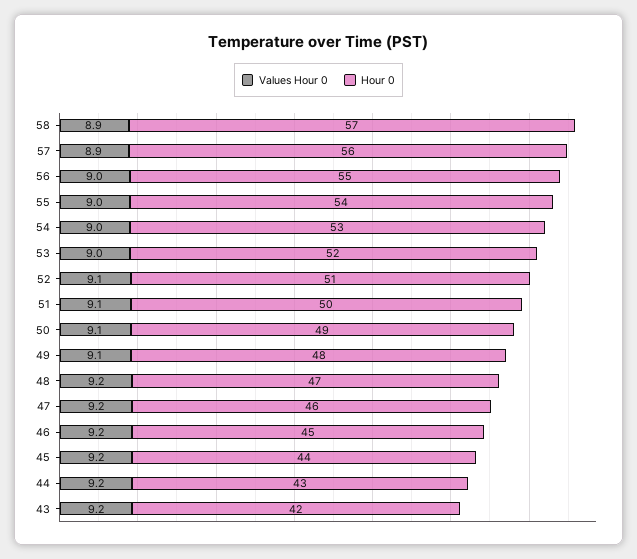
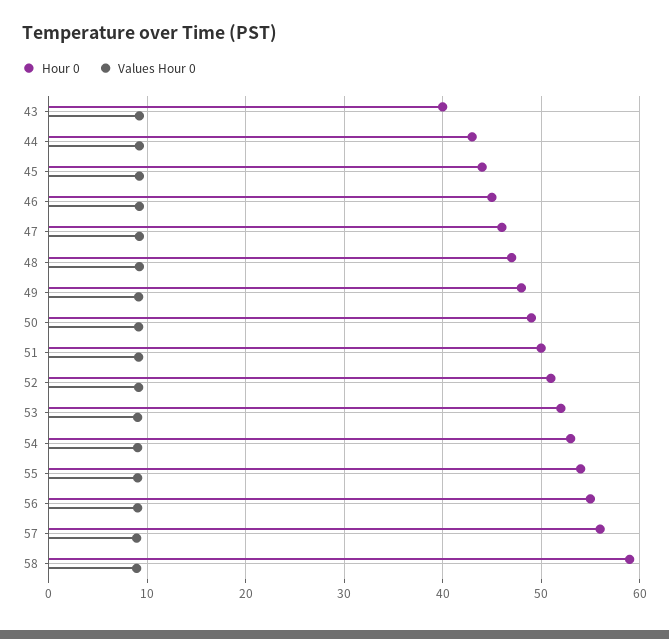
  {
    "Values Hour 0": {
      "58": 8.9,
      "57": 8.9,
      "56": 9,
      "55": 9,
      "54": 9,
      "53": 9,
      "52": 9.1,
      "51": 9.1,
      "50": 9.1,
      "49": 9.1,
      "48": 9.2,
      "47": 9.2,
      "46": 9.2,
      "45": 9.2,
      "44": 9.2,
      "43": 9.2
    },
    "Hour 0": {
-     "58": 57,
+     "58": 59,
      "57": 56,
      "56": 55,
      "55": 54,
      "54": 53,
      "53": 52,
      "52": 51,
      "51": 50,
      "50": 49,
      "49": 48,
      "48": 47,
      "47": 46,
      "46": 45,
      "45": 44,
      "44": 43,
-     "43": 42
+     "43": 40
    }
  }

